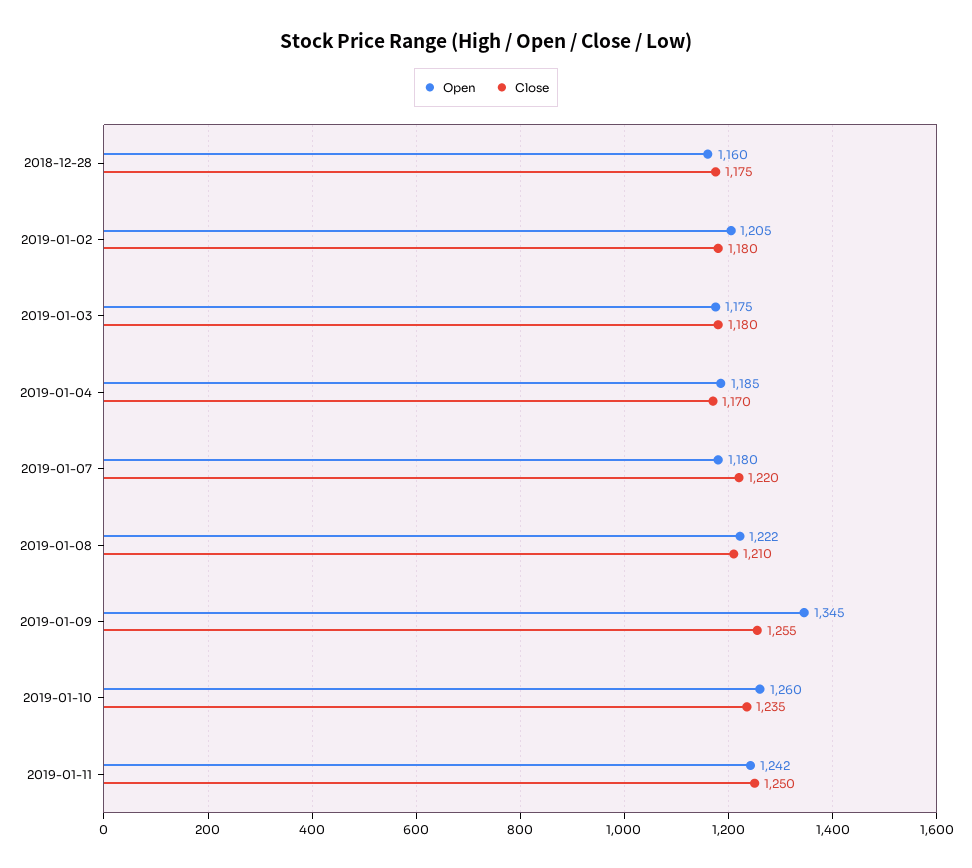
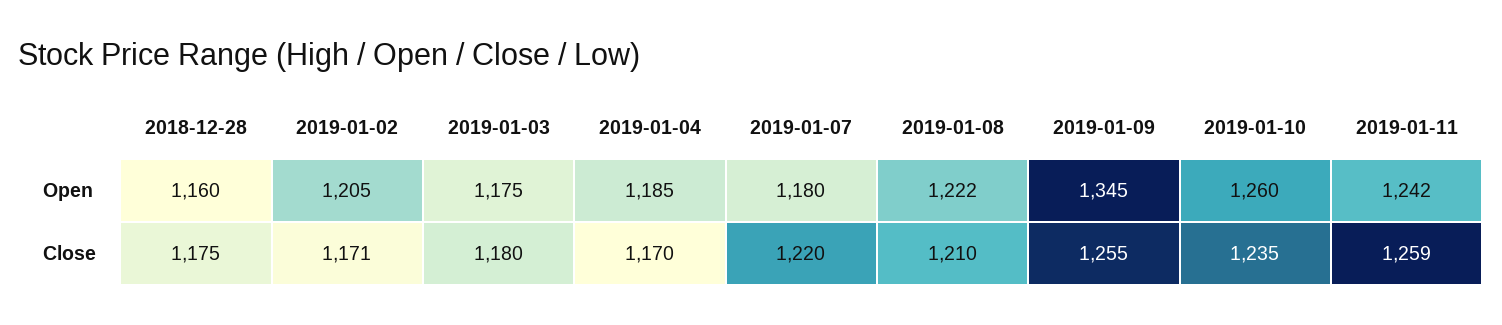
  {
    "Open": {
      "2018-12-28": 1160,
      "2019-01-02": 1205,
      "2019-01-03": 1175,
      "2019-01-04": 1185,
      "2019-01-07": 1180,
      "2019-01-08": 1222,
      "2019-01-09": 1345,
      "2019-01-10": 1260,
      "2019-01-11": 1242
    },
    "Close": {
      "2018-12-28": 1175,
-     "2019-01-02": 1180,
+     "2019-01-02": 1171,
      "2019-01-03": 1180,
      "2019-01-04": 1170,
      "2019-01-07": 1220,
      "2019-01-08": 1210,
      "2019-01-09": 1255,
      "2019-01-10": 1235,
-     "2019-01-11": 1250
+     "2019-01-11": 1259
    }
  }

